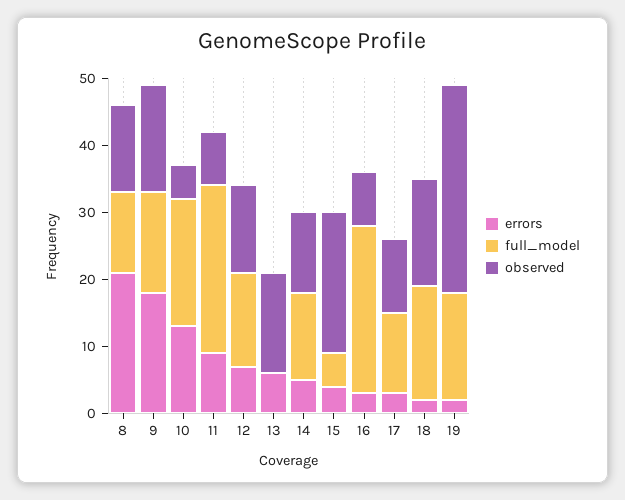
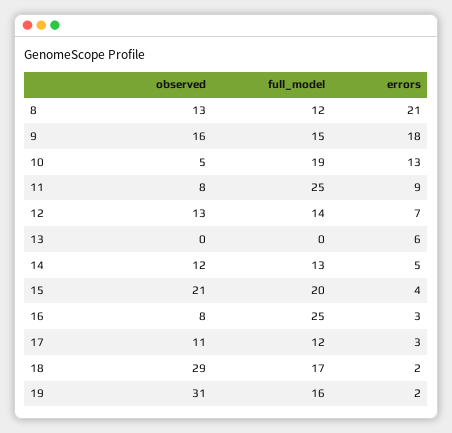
  {
    "errors": {
      "8": 21,
      "9": 18,
      "10": 13,
      "11": 9,
      "12": 7,
      "13": 6,
      "14": 5,
      "15": 4,
      "16": 3,
      "17": 3,
      "18": 2,
      "19": 2
    },
    "full_model": {
      "8": 12,
      "9": 15,
      "10": 19,
      "11": 25,
      "12": 14,
      "13": 0,
      "14": 13,
-     "15": 5,
+     "15": 20,
      "16": 25,
      "17": 12,
      "18": 17,
      "19": 16
    },
    "observed": {
      "8": 13,
      "9": 16,
      "10": 5,
      "11": 8,
      "12": 13,
-     "13": 15,
+     "13": 0,
      "14": 12,
      "15": 21,
      "16": 8,
      "17": 11,
-     "18": 15,
+     "18": 29,
      "19": 31
    }
  }

